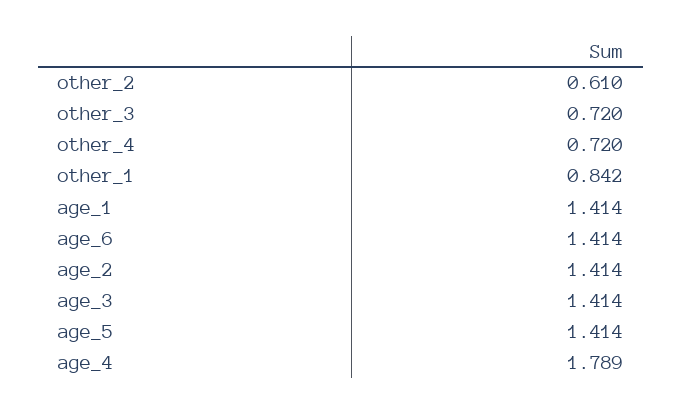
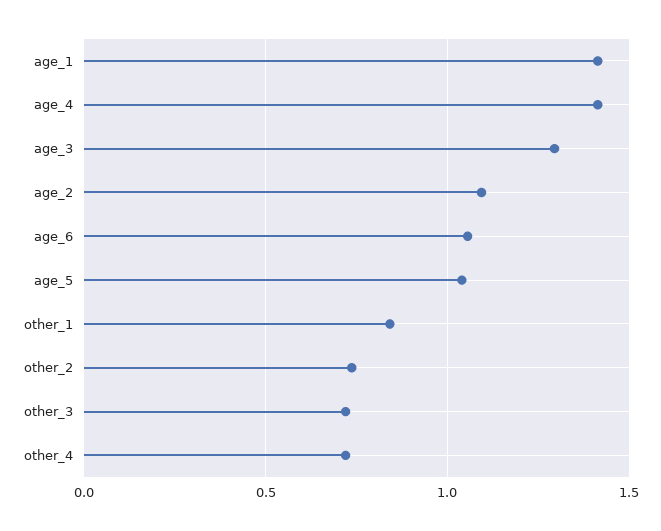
  {
-   "other_2": 0.61,
+   "other_2": 0.75,
    "other_3": 0.72,
    "other_4": 0.72,
    "other_1": 0.842,
    "age_1": 1.414,
-   "age_6": 1.414,
+   "age_6": 1.05,
-   "age_2": 1.414,
+   "age_2": 1.1,
-   "age_3": 1.414,
+   "age_3": 1.3,
-   "age_5": 1.414,
+   "age_5": 1.05,
-   "age_4": 1.789
+   "age_4": 1.4
  }

